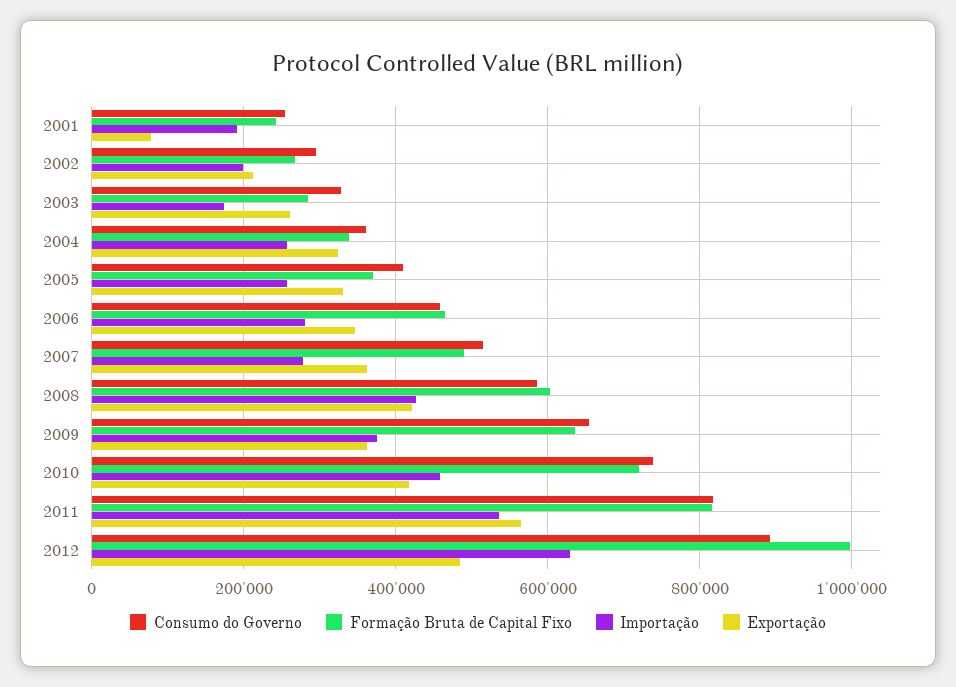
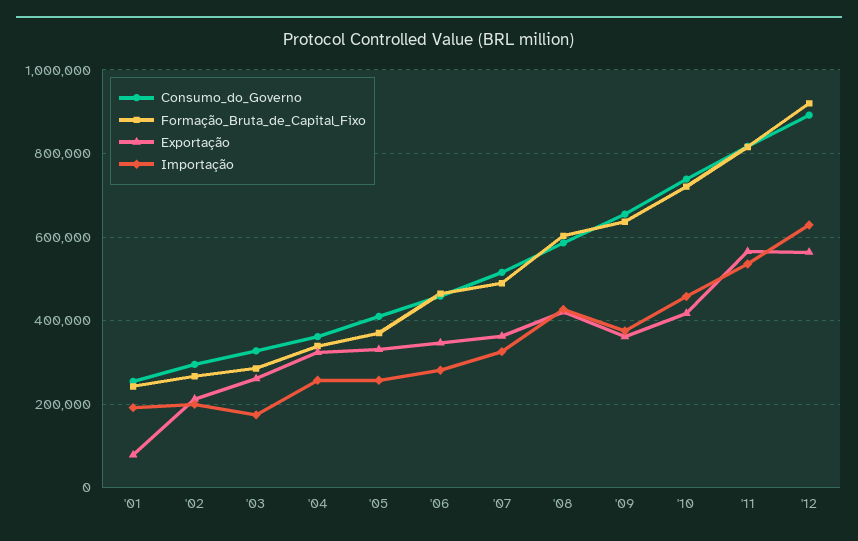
  {
    "Consumo do Governo": {
      "2001": 260000,
      "2002": 300000,
      "2003": 320000,
      "2004": 360000,
      "2005": 420000,
      "2006": 460000,
      "2007": 520000,
      "2008": 580000,
      "2009": 660000,
      "2010": 740000,
      "2011": 820000,
      "2012": 900000
    },
    "Formação Bruta de Capital Fixo": {
      "2001": 240000,
      "2002": 260000,
      "2003": 280000,
      "2004": 340000,
      "2005": 380000,
      "2006": 460000,
      "2007": 480000,
      "2008": 600000,
      "2009": 640000,
      "2010": 720000,
      "2011": 820000,
-     "2012": 1000000
+     "2012": 920000
    },
    "Importação": {
      "2001": 200000,
      "2002": 200000,
      "2003": 180000,
      "2004": 260000,
      "2005": 260000,
      "2006": 280000,
-     "2007": 280000,
+     "2007": 320000,
      "2008": 420000,
      "2009": 380000,
      "2010": 460000,
      "2011": 540000,
      "2012": 620000
    },
    "Exportação": {
      "2001": 80000,
      "2002": 220000,
      "2003": 260000,
      "2004": 320000,
      "2005": 340000,
      "2006": 340000,
      "2007": 360000,
      "2008": 420000,
      "2009": 360000,
      "2010": 420000,
      "2011": 560000,
-     "2012": 480000
+     "2012": 560000
    }
  }

